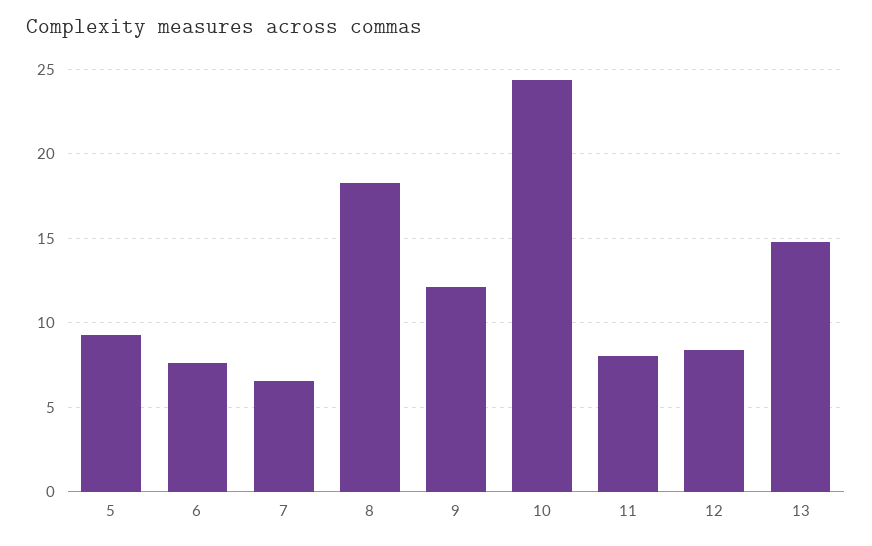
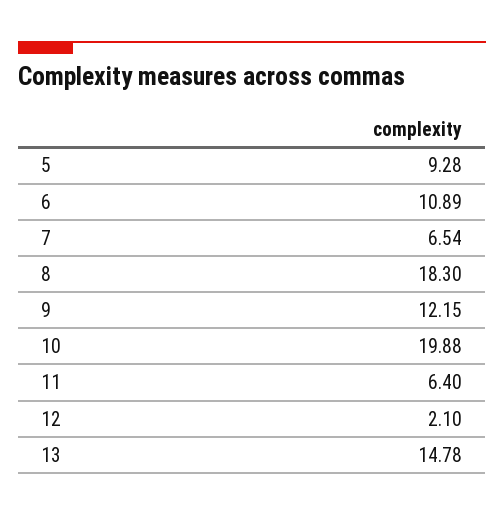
  {
    "5": 9.28,
-   "6": 7.5,
+   "6": 10.89,
    "7": 6.54,
    "8": 18.3,
    "9": 12.15,
-   "10": 24.5,
+   "10": 19.88,
-   "11": 8,
+   "11": 6.4,
-   "12": 8.5,
+   "12": 2.1,
    "13": 14.78
  }

